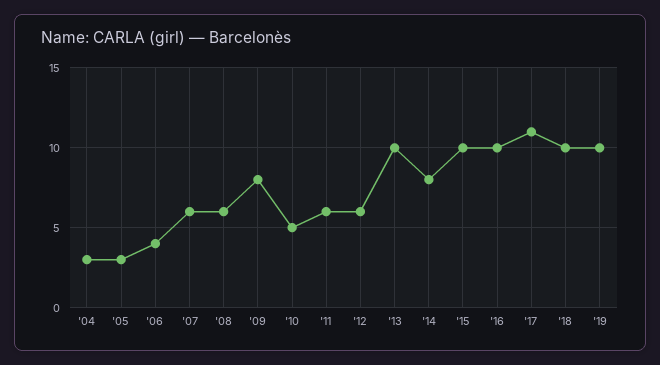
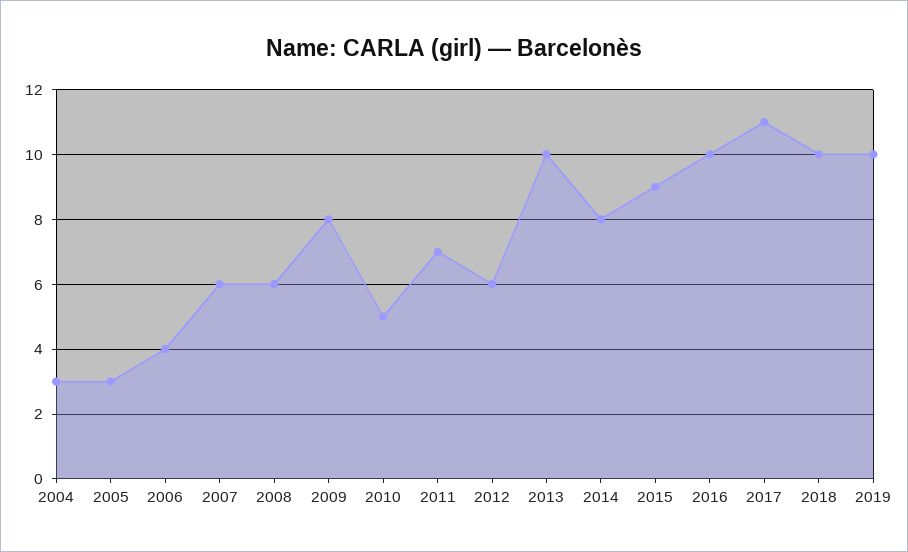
  {
    "'04": 3,
    "'05": 3,
    "'06": 4,
    "'07": 6,
    "'08": 6,
    "'09": 8,
    "'10": 5,
-   "'11": 6,
+   "'11": 7,
    "'12": 6,
    "'13": 10,
    "'14": 8,
-   "'15": 10,
+   "'15": 9,
    "'16": 10,
    "'17": 11,
    "'18": 10,
    "'19": 10
  }

